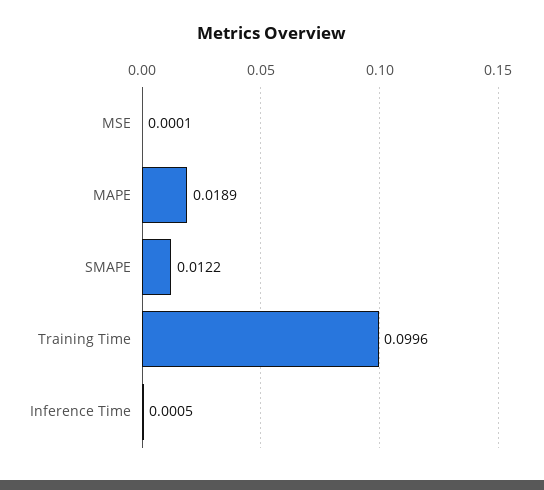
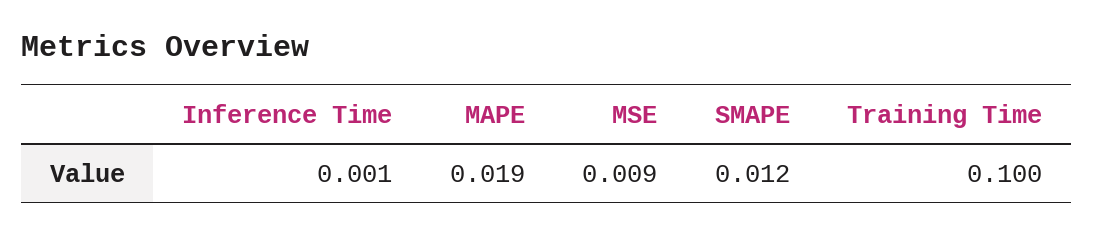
  {
-   "MSE": 0.0001,
+   "MSE": 0.009,
    "MAPE": 0.0189,
    "SMAPE": 0.0122,
    "Training Time": 0.0996,
    "Inference Time": 0.0005
  }

